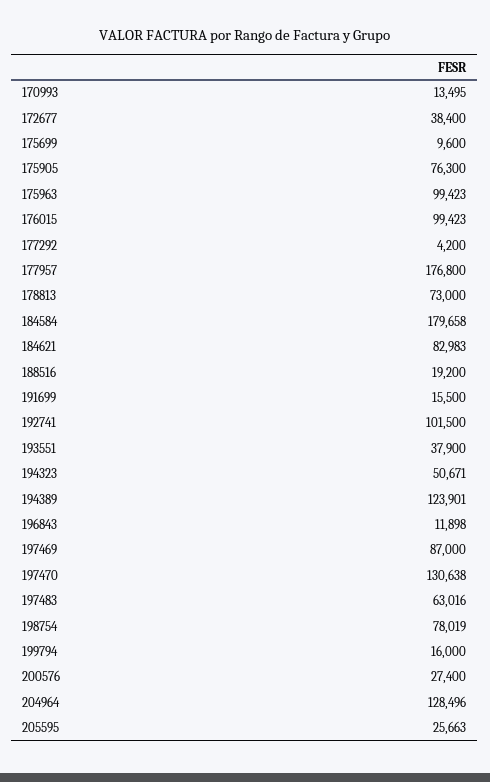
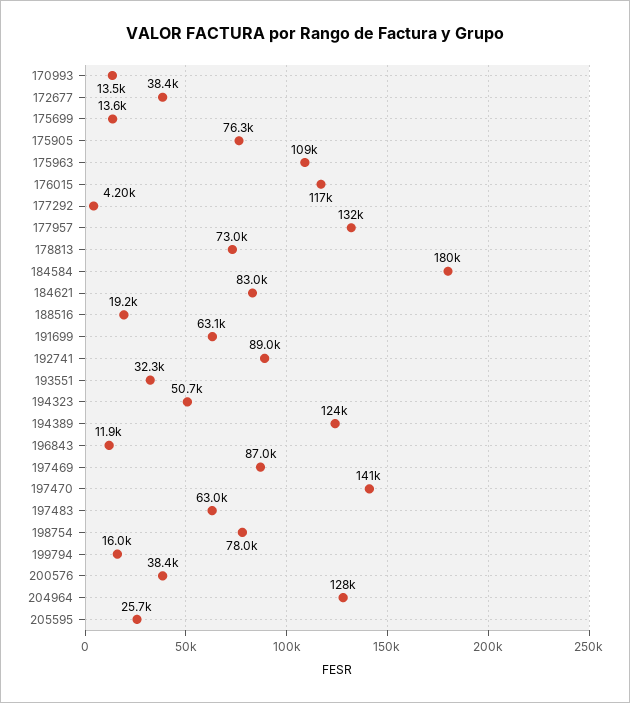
  {
    "170993": 13495,
    "172677": 38400,
-   "175699": 9600,
+   "175699": 13600,
    "175905": 76300,
-   "175963": 99423,
+   "175963": 109000,
-   "176015": 99423,
+   "176015": 117000,
    "177292": 4200,
-   "177957": 176800,
+   "177957": 132000,
    "178813": 73000,
    "184584": 179658,
    "184621": 82983,
    "188516": 19200,
-   "191699": 15500,
+   "191699": 63100,
-   "192741": 101500,
+   "192741": 89000,
-   "193551": 37900,
+   "193551": 32300,
    "194323": 50671,
    "194389": 123901,
    "196843": 11898,
    "197469": 87000,
-   "197470": 130638,
+   "197470": 141000,
    "197483": 63016,
    "198754": 78019,
    "199794": 16000,
-   "200576": 27400,
+   "200576": 38400,
    "204964": 128496,
    "205595": 25663
  }

